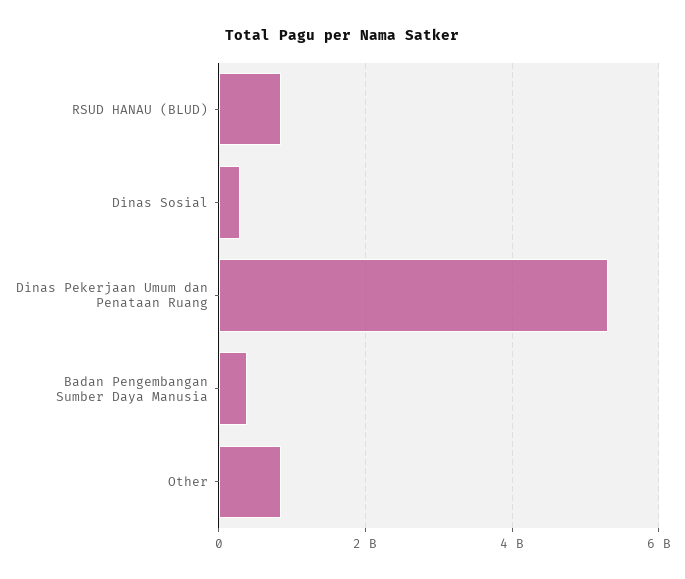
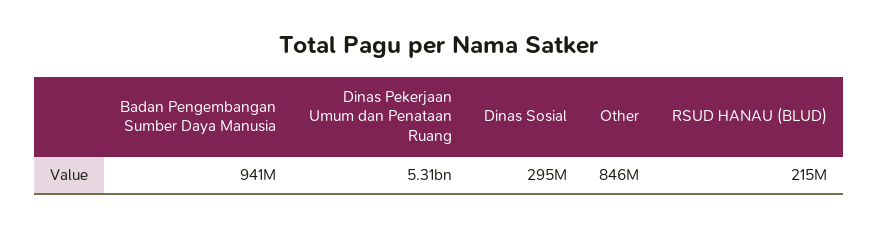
  {
-   "RSUD HANAU (BLUD)": 800000000,
+   "RSUD HANAU (BLUD)": 215000000,
    "Dinas Sosial": 295000000,
    "Dinas Pekerjaan Umum dan Penataan Ruang": 5310000000,
-   "Badan Pengembangan Sumber Daya Manusia": 400000000,
+   "Badan Pengembangan Sumber Daya Manusia": 941000000,
    "Other": 846000000
  }

